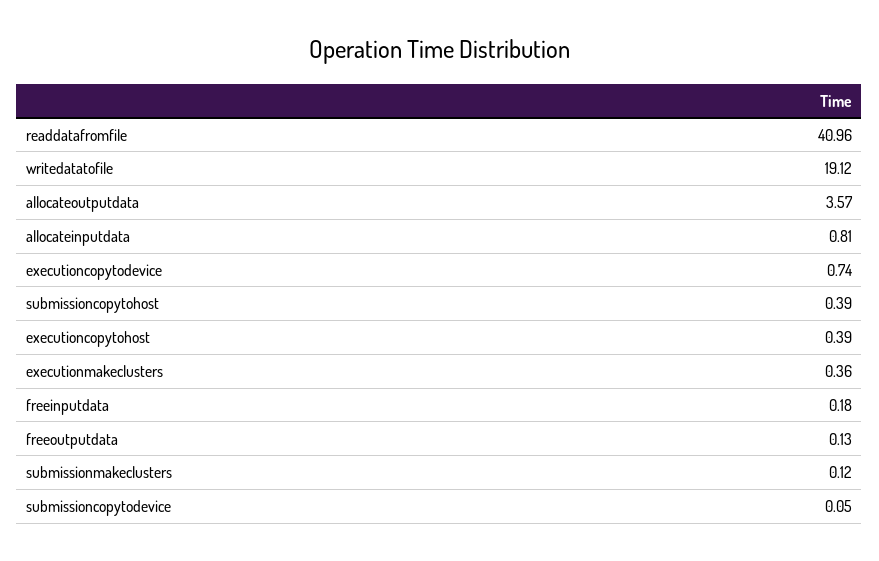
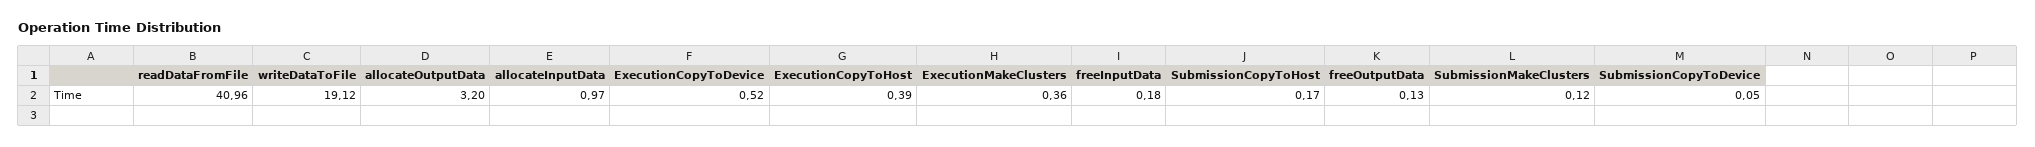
  {
    "readdatafromfile": 40.96,
    "writedatatofile": 19.12,
-   "allocateoutputdata": 3.57,
+   "allocateoutputdata": 3.2,
-   "allocateinputdata": 0.81,
+   "allocateinputdata": 0.97,
-   "executioncopytodevice": 0.74,
+   "executioncopytodevice": 0.52,
-   "submissioncopytohost": 0.39,
+   "submissioncopytohost": 0.17,
    "executioncopytohost": 0.39,
    "executionmakeclusters": 0.36,
    "freeinputdata": 0.18,
    "freeoutputdata": 0.13,
    "submissionmakeclusters": 0.12,
    "submissioncopytodevice": 0.05
  }

